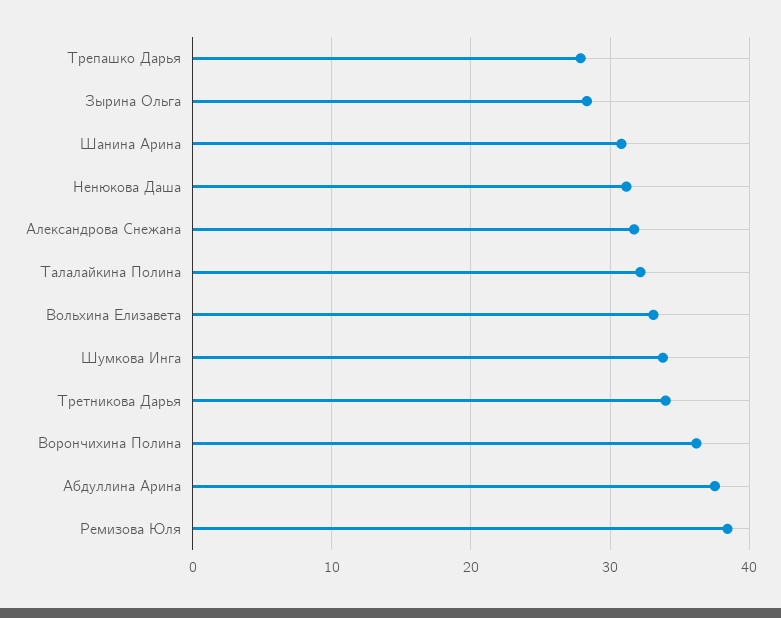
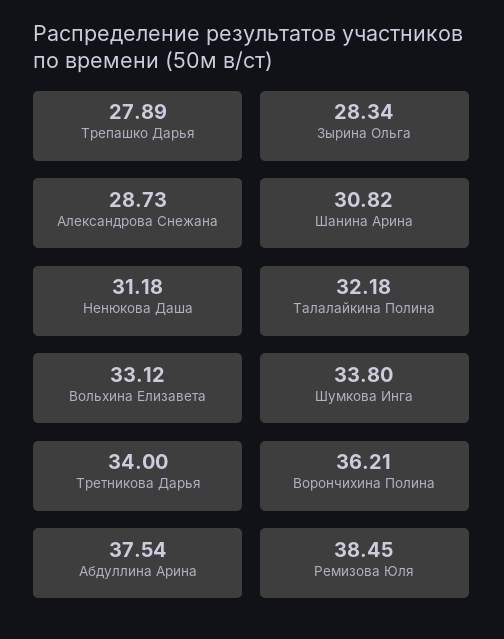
  {
    "Трепашко Дарья": 27.89,
    "Зырина Ольга": 28.34,
    "Шанина Арина": 30.82,
    "Ненюкова Даша": 31.18,
-   "Александрова Снежана": 32,
+   "Александрова Снежана": 28.73,
    "Талалайкина Полина": 32.18,
    "Вольхина Елизавета": 33.12,
    "Шумкова Инга": 33.8,
    "Третникова Дарья": 34,
    "Ворончихина Полина": 36.21,
    "Абдуллина Арина": 37.54,
    "Ремизова Юля": 38.45
  }

